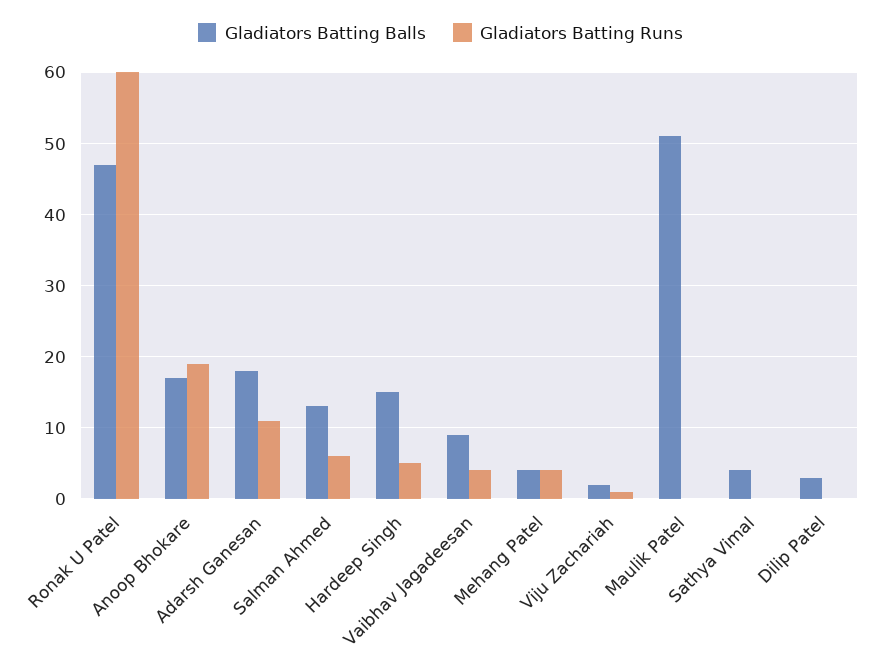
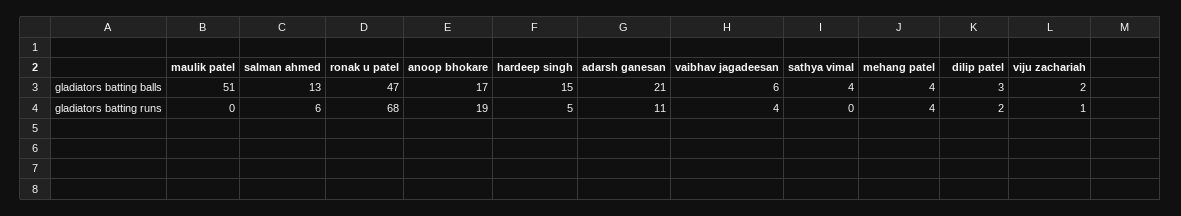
  {
    "Gladiators Batting Balls": {
      "Ronak U Patel": 47,
      "Anoop Bhokare": 17,
-     "Adarsh Ganesan": 18,
+     "Adarsh Ganesan": 21,
      "Salman Ahmed": 13,
      "Hardeep Singh": 15,
-     "Vaibhav Jagadeesan": 9,
+     "Vaibhav Jagadeesan": 6,
      "Mehang Patel": 4,
      "Viju Zachariah": 2,
      "Maulik Patel": 51,
      "Sathya Vimal": 4,
      "Dilip Patel": 3
    },
    "Gladiators Batting Runs": {
-     "Ronak U Patel": 60,
+     "Ronak U Patel": 68,
      "Anoop Bhokare": 19,
      "Adarsh Ganesan": 11,
      "Salman Ahmed": 6,
      "Hardeep Singh": 5,
      "Vaibhav Jagadeesan": 4,
      "Mehang Patel": 4,
      "Viju Zachariah": 1,
      "Maulik Patel": 0,
      "Sathya Vimal": 0,
-     "Dilip Patel": 0
+     "Dilip Patel": 2
    }
  }

